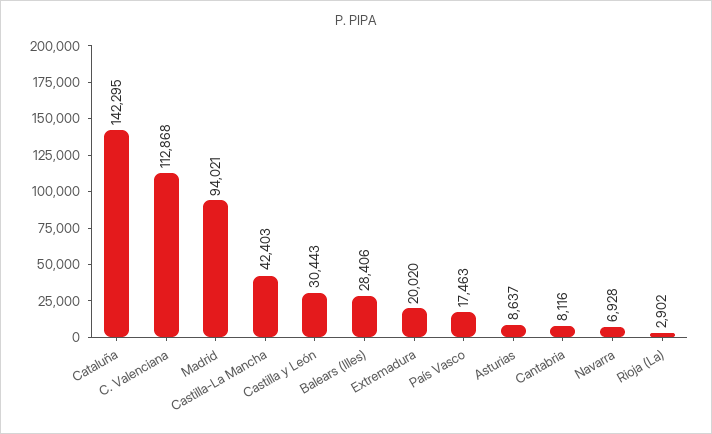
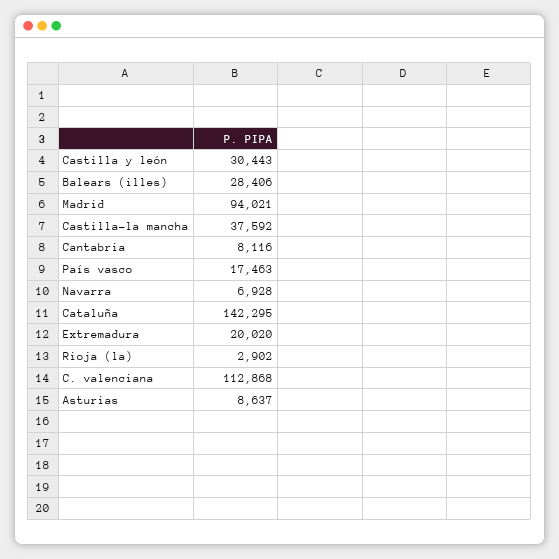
  {
    "Cataluña": 142295,
    "C. Valenciana": 112868,
    "Madrid": 94021,
-   "Castilla-La Mancha": 42403,
+   "Castilla-La Mancha": 37592,
    "Castilla y León": 30443,
    "Balears (Illes)": 28406,
    "Extremadura": 20020,
    "País Vasco": 17463,
    "Asturias": 8637,
    "Cantabria": 8116,
    "Navarra": 6928,
    "Rioja (La)": 2902
  }

